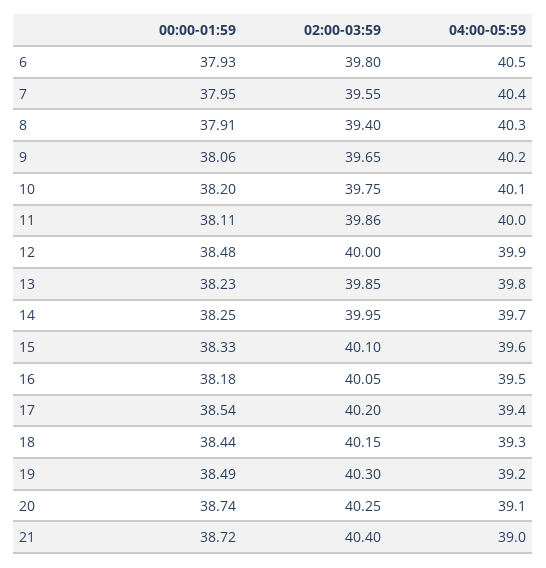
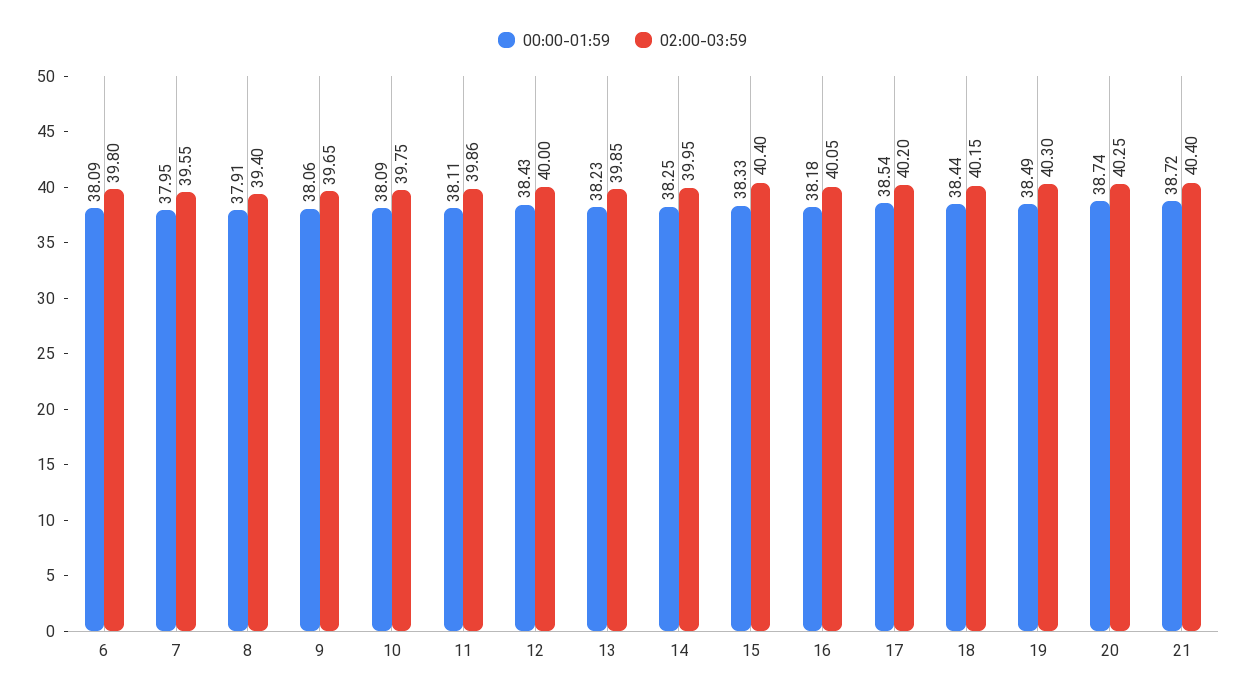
  {
    "00:00-01:59": {
-     "6": 37.93,
+     "6": 38.09,
      "7": 37.95,
      "8": 37.91,
      "9": 38.06,
-     "10": 38.2,
+     "10": 38.09,
      "11": 38.11,
-     "12": 38.48,
+     "12": 38.43,
      "13": 38.23,
      "14": 38.25,
      "15": 38.33,
      "16": 38.18,
      "17": 38.54,
      "18": 38.44,
      "19": 38.49,
      "20": 38.74,
      "21": 38.72
    },
    "02:00-03:59": {
      "6": 39.8,
      "7": 39.55,
      "8": 39.4,
      "9": 39.65,
      "10": 39.75,
      "11": 39.86,
      "12": 40,
      "13": 39.85,
      "14": 39.95,
-     "15": 40.1,
+     "15": 40.4,
      "16": 40.05,
      "17": 40.2,
      "18": 40.15,
      "19": 40.3,
      "20": 40.25,
      "21": 40.4
-   },
+   }
-   "04:00-05:59": {
-     "6": 40.5,
-     "7": 40.4,
-     "8": 40.3,
-     "9": 40.2,
-     "10": 40.1,
-     "11": 40,
-     "12": 39.9,
-     "13": 39.8,
-     "14": 39.7,
-     "15": 39.6,
-     "16": 39.5,
-     "17": 39.4,
-     "18": 39.3,
-     "19": 39.2,
-     "20": 39.1,
-     "21": 39
-   }
  }

